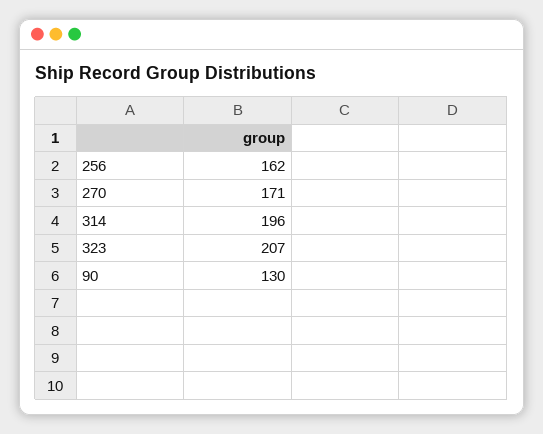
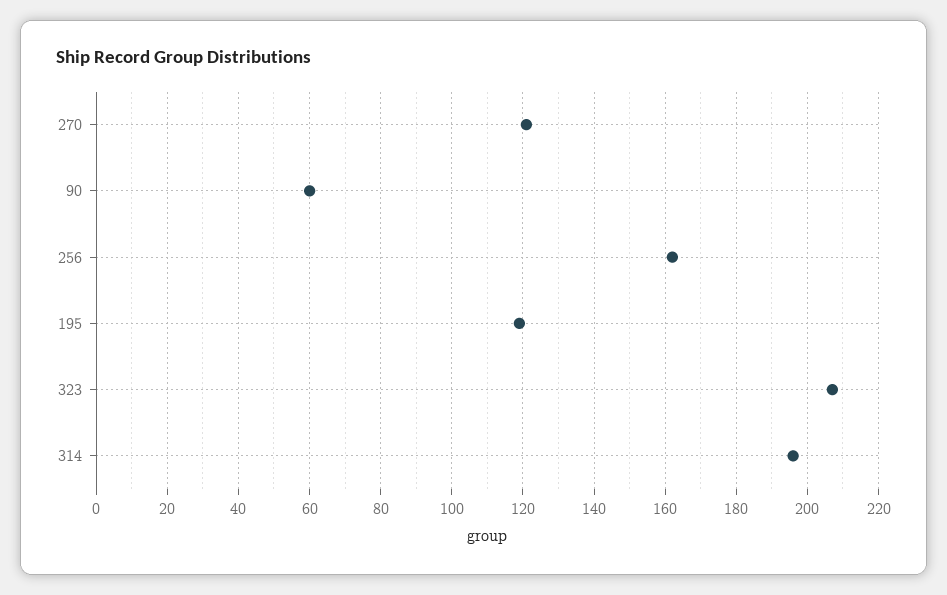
  {
    "256": 162,
-   "270": 171,
+   "270": 120,
    "314": 196,
    "323": 207,
-   "90": 130
+   "90": 60,
+   "195": 120
  }

